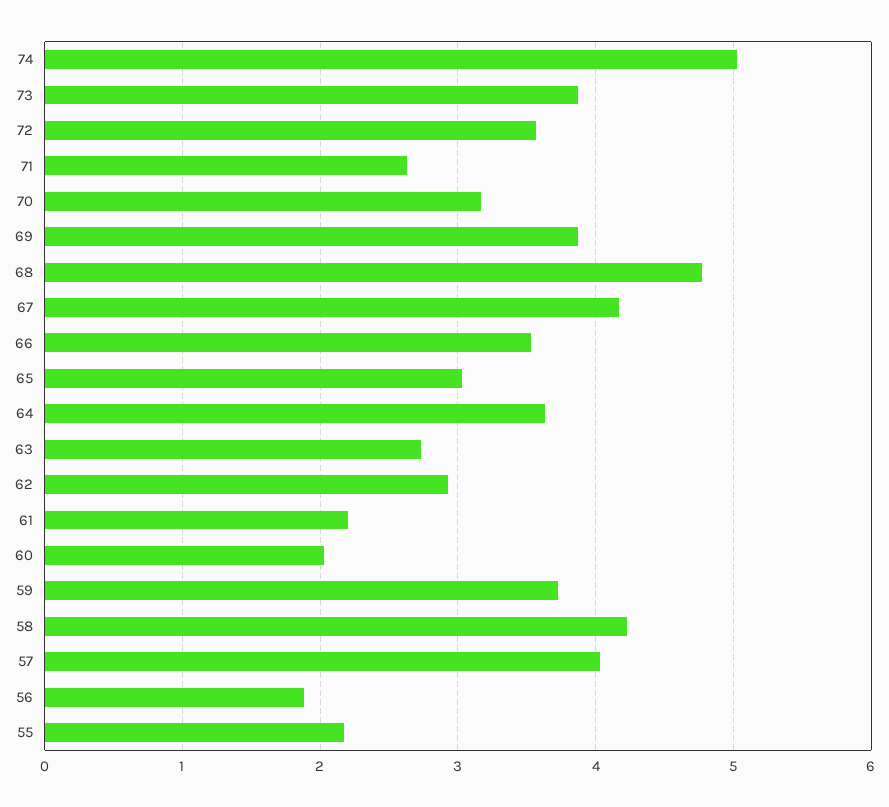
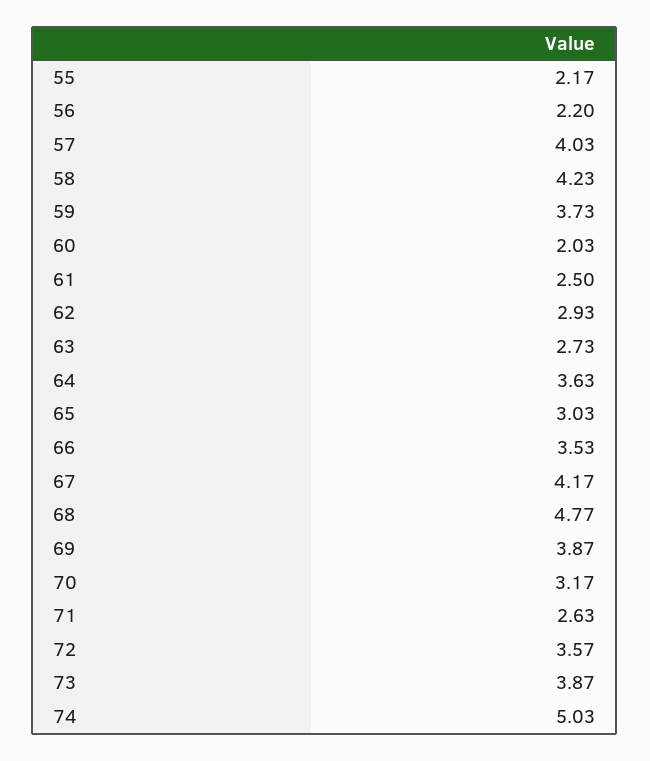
  {
    "74": 5.03,
    "73": 3.87,
    "72": 3.57,
    "71": 2.63,
    "70": 3.17,
    "69": 3.87,
    "68": 4.77,
    "67": 4.17,
    "66": 3.53,
    "65": 3.03,
    "64": 3.63,
    "63": 2.73,
    "62": 2.93,
-   "61": 2.2,
+   "61": 2.5,
    "60": 2.03,
    "59": 3.73,
    "58": 4.23,
    "57": 4.03,
-   "56": 1.9,
+   "56": 2.2,
    "55": 2.17
  }

